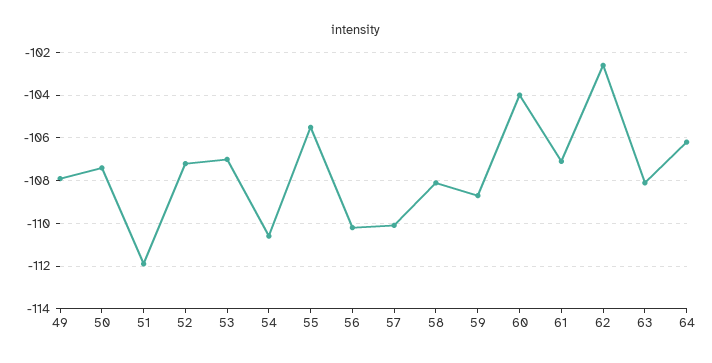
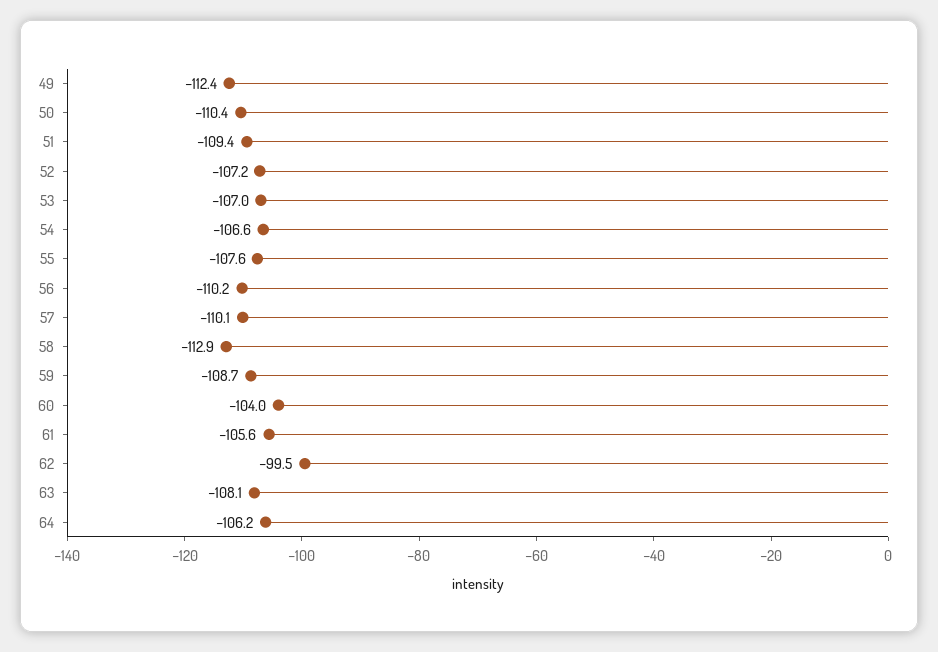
  {
-   "49": -108,
+   "49": -112.4,
-   "50": -107.5,
+   "50": -110.4,
-   "51": -112,
+   "51": -109.4,
    "52": -107.2,
    "53": -107,
-   "54": -110.5,
+   "54": -106.6,
-   "55": -105.5,
+   "55": -107.6,
    "56": -110.2,
    "57": -110.1,
-   "58": -108,
+   "58": -112.9,
    "59": -108.7,
    "60": -104,
-   "61": -107,
+   "61": -105.6,
-   "62": -102.5,
+   "62": -99.5,
    "63": -108.1,
    "64": -106.2
  }

